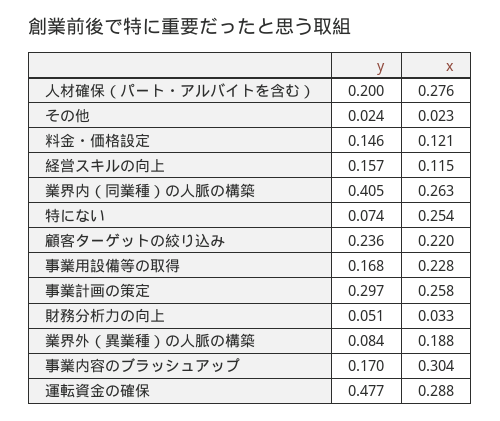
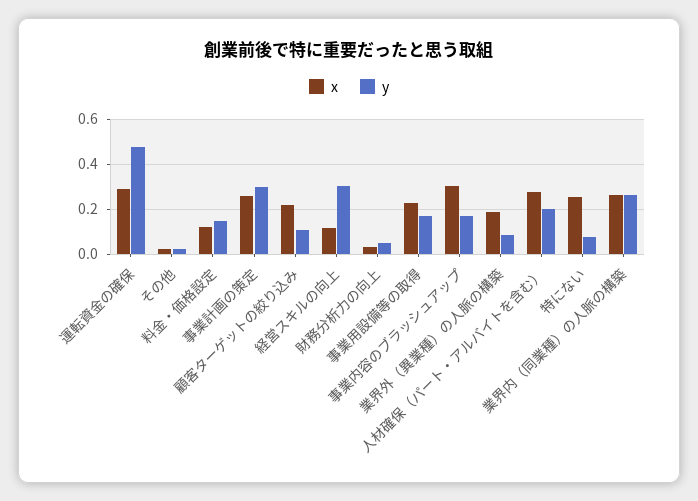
  {
    "y": {
      "人材確保（パート・アルバイトを含む）": 0.2,
      "その他": 0.024,
      "料金・価格設定": 0.146,
-     "経営スキルの向上": 0.157,
+     "経営スキルの向上": 0.3,
-     "業界内（同業種）の人脈の構築": 0.405,
+     "業界内（同業種）の人脈の構築": 0.25,
      "特にない": 0.074,
-     "顧客ターゲットの絞り込み": 0.236,
+     "顧客ターゲットの絞り込み": 0.1,
      "事業用設備等の取得": 0.168,
      "事業計画の策定": 0.297,
      "財務分析力の向上": 0.051,
      "業界外（異業種）の人脈の構築": 0.084,
      "事業内容のブラッシュアップ": 0.17,
      "運転資金の確保": 0.477
    },
    "x": {
      "人材確保（パート・アルバイトを含む）": 0.276,
      "その他": 0.023,
      "料金・価格設定": 0.121,
      "経営スキルの向上": 0.115,
      "業界内（同業種）の人脈の構築": 0.263,
      "特にない": 0.254,
      "顧客ターゲットの絞り込み": 0.22,
      "事業用設備等の取得": 0.228,
      "事業計画の策定": 0.258,
      "財務分析力の向上": 0.033,
      "業界外（異業種）の人脈の構築": 0.188,
      "事業内容のブラッシュアップ": 0.304,
      "運転資金の確保": 0.288
    }
  }

